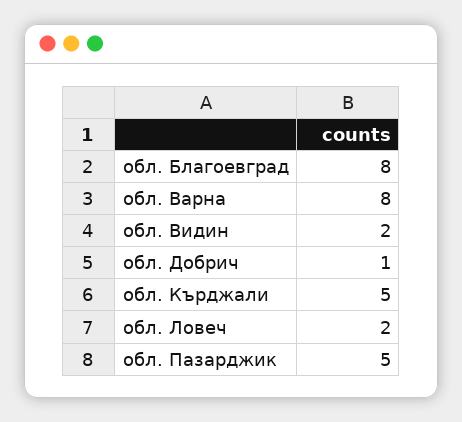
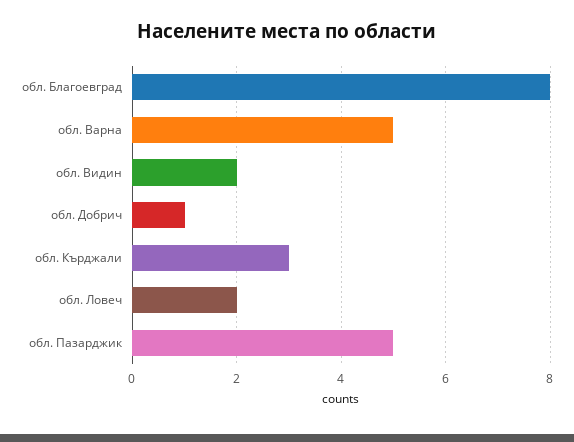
  {
    "обл. Благоевград": 8,
-   "обл. Варна": 8,
+   "обл. Варна": 5,
    "обл. Видин": 2,
    "обл. Добрич": 1,
-   "обл. Кърджали": 5,
+   "обл. Кърджали": 3,
    "обл. Ловеч": 2,
    "обл. Пазарджик": 5
  }

